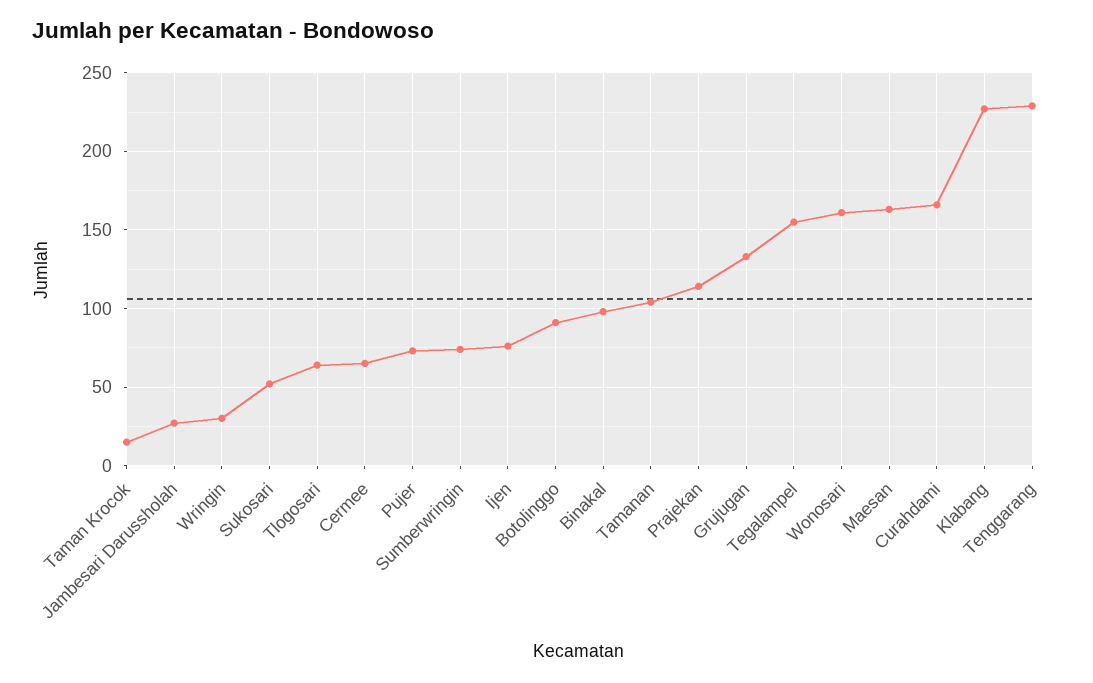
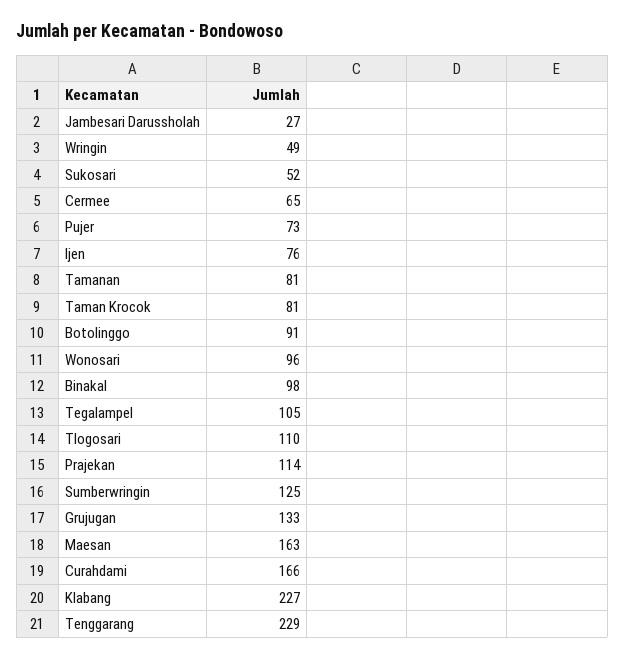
  {
-   "Taman Krocok": 15,
+   "Taman Krocok": 81,
    "Jambesari Darussholah": 27,
-   "Wringin": 30,
+   "Wringin": 49,
    "Sukosari": 52,
-   "Tlogosari": 65,
+   "Tlogosari": 110,
    "Cermee": 65,
    "Pujer": 73,
-   "Sumberwringin": 75,
+   "Sumberwringin": 125,
    "Ijen": 76,
    "Botolinggo": 91,
    "Binakal": 98,
-   "Tamanan": 105,
+   "Tamanan": 81,
    "Prajekan": 114,
    "Grujugan": 133,
-   "Tegalampel": 155,
+   "Tegalampel": 105,
-   "Wonosari": 160,
+   "Wonosari": 96,
    "Maesan": 163,
    "Curahdami": 166,
    "Klabang": 227,
    "Tenggarang": 229
  }

